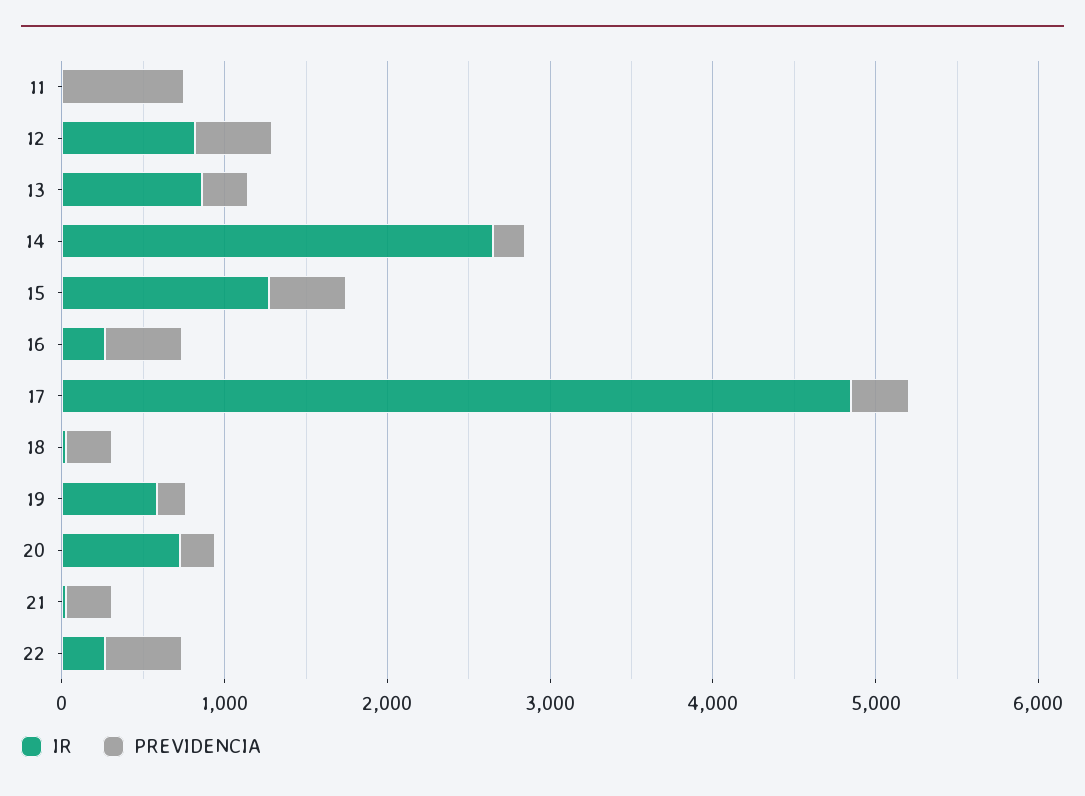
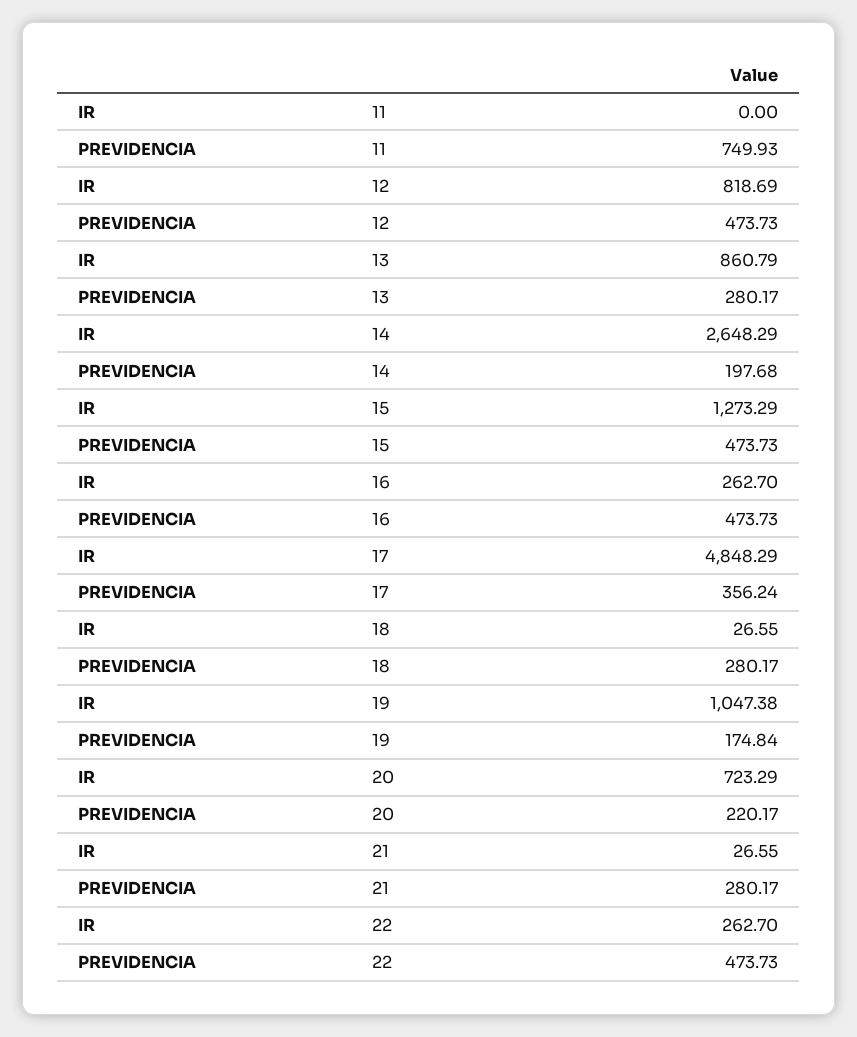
  {
    "IR": {
      "11": 0,
      "12": 818.69,
      "13": 860.79,
      "14": 2648.29,
      "15": 1273.29,
      "16": 262.7,
      "17": 4848.29,
      "18": 26.55,
-     "19": 600,
+     "19": 1047.38,
      "20": 723.29,
      "21": 26.55,
      "22": 262.7
    },
    "PREVIDENCIA": {
      "11": 749.93,
      "12": 473.73,
      "13": 280.17,
      "14": 197.68,
      "15": 473.73,
      "16": 473.73,
      "17": 356.24,
      "18": 280.17,
      "19": 174.84,
      "20": 220.17,
      "21": 280.17,
      "22": 473.73
    }
  }

